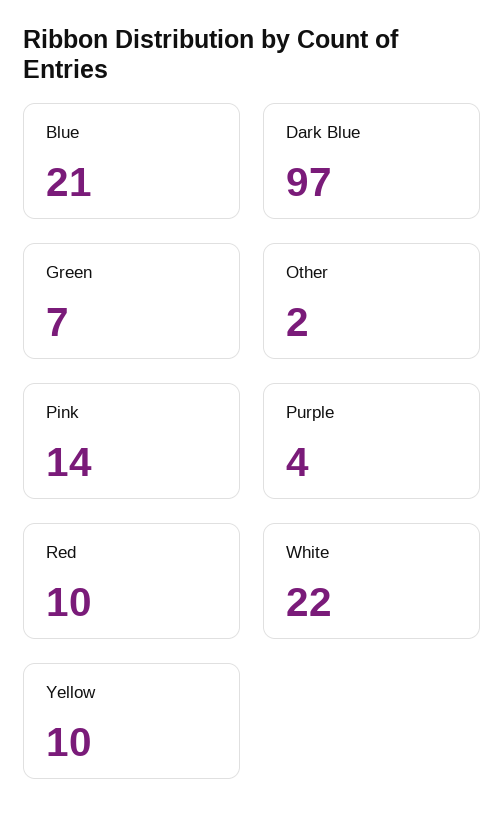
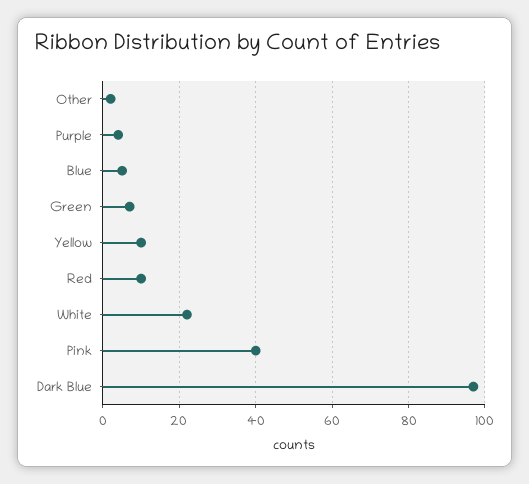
  {
-   "Blue": 21,
+   "Blue": 5,
    "Dark Blue": 97,
    "Green": 7,
    "Other": 2,
-   "Pink": 14,
+   "Pink": 40,
    "Purple": 4,
    "Red": 10,
    "White": 22,
    "Yellow": 10
  }

